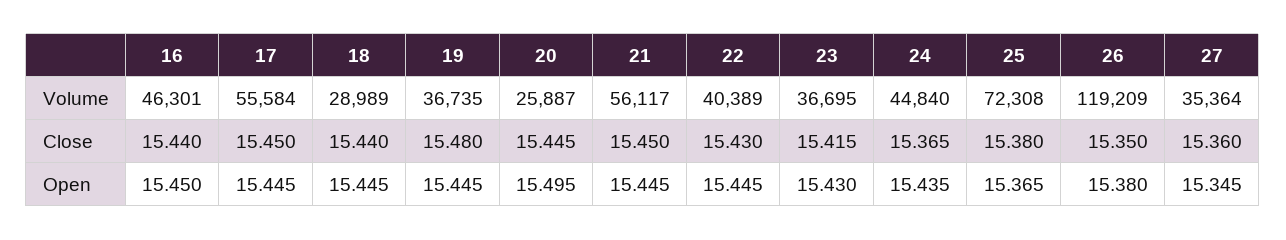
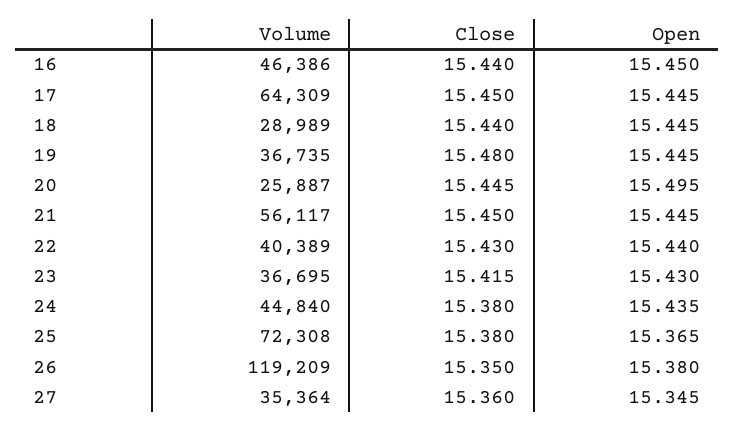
  {
    "16": {
-     "Volume": 46301,
+     "Volume": 46386,
      "Close": 15.44,
      "Open": 15.45
    },
    "17": {
-     "Volume": 55584,
+     "Volume": 64309,
      "Close": 15.45,
      "Open": 15.445
    },
    "18": {
      "Volume": 28989,
      "Close": 15.44,
      "Open": 15.445
    },
    "19": {
      "Volume": 36735,
      "Close": 15.48,
      "Open": 15.445
    },
    "20": {
      "Volume": 25887,
      "Close": 15.445,
      "Open": 15.495
    },
    "21": {
      "Volume": 56117,
      "Close": 15.45,
      "Open": 15.445
    },
    "22": {
      "Volume": 40389,
      "Close": 15.43,
-     "Open": 15.445
+     "Open": 15.44
    },
    "23": {
      "Volume": 36695,
      "Close": 15.415,
      "Open": 15.43
    },
    "24": {
      "Volume": 44840,
-     "Close": 15.365,
+     "Close": 15.38,
      "Open": 15.435
    },
    "25": {
      "Volume": 72308,
      "Close": 15.38,
      "Open": 15.365
    },
    "26": {
      "Volume": 119209,
      "Close": 15.35,
      "Open": 15.38
    },
    "27": {
      "Volume": 35364,
      "Close": 15.36,
      "Open": 15.345
    }
  }

